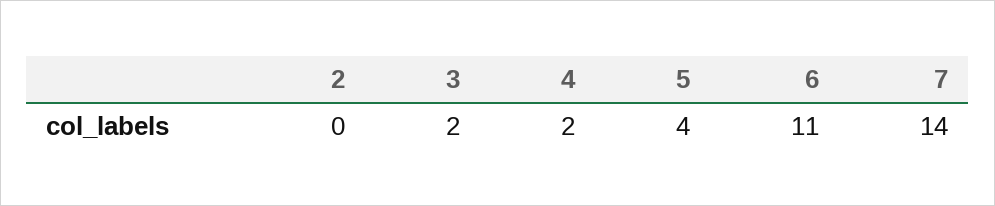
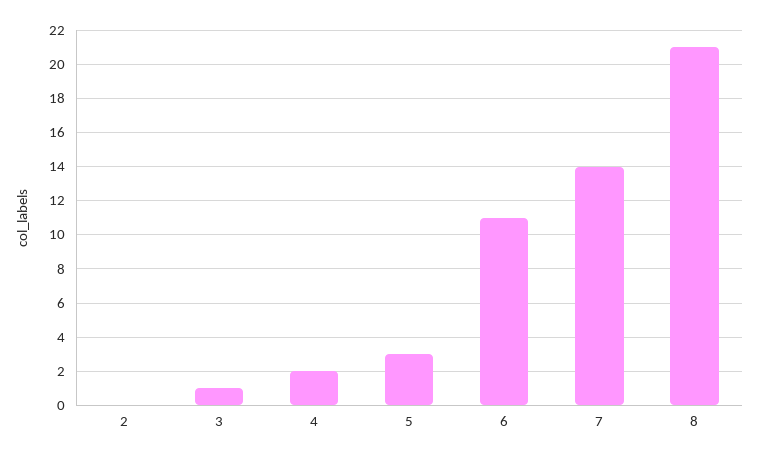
  {
    "2": 0,
-   "3": 2,
+   "3": 1,
    "4": 2,
-   "5": 4,
+   "5": 3,
    "6": 11,
-   "7": 14
+   "7": 14,
+   "8": 21
  }

